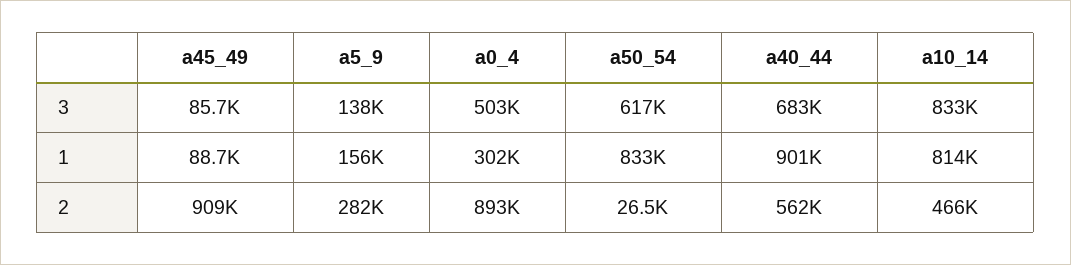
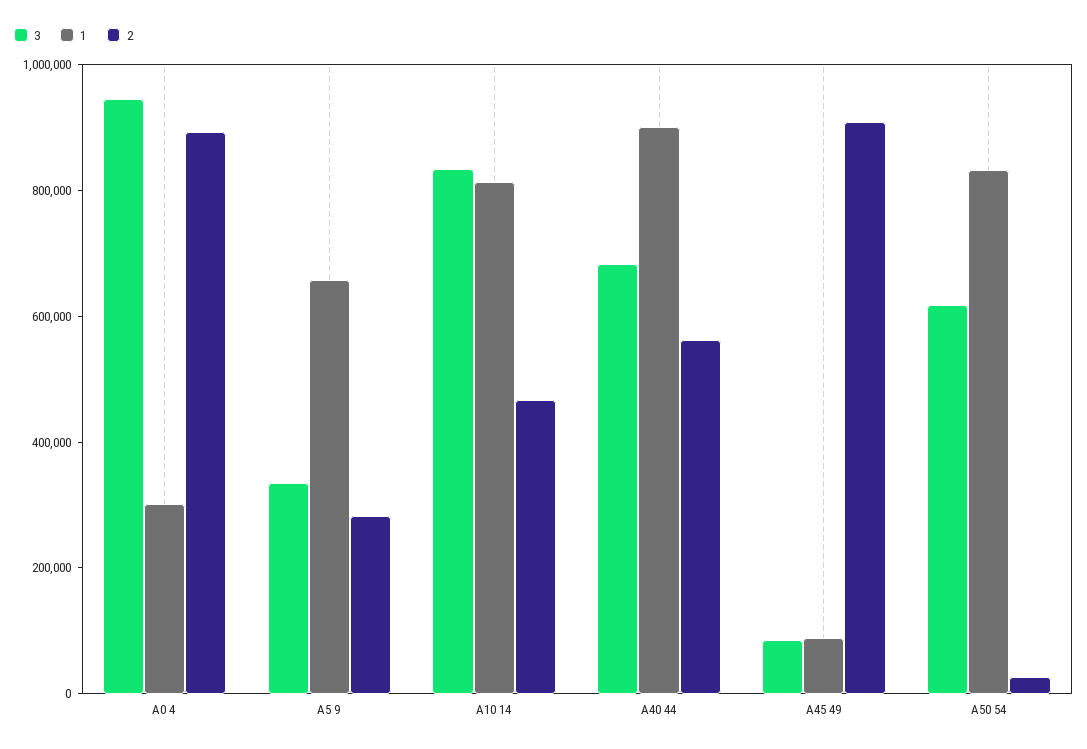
  {
    "3": {
      "a45_49": 85700,
-     "a5_9": 138000,
+     "a5_9": 350000,
-     "a0_4": 503000,
+     "a0_4": 950000,
      "a50_54": 617000,
      "a40_44": 683000,
      "a10_14": 833000
    },
    "1": {
      "a45_49": 88700,
-     "a5_9": 156000,
+     "a5_9": 650000,
      "a0_4": 302000,
      "a50_54": 833000,
      "a40_44": 901000,
      "a10_14": 814000
    },
    "2": {
      "a45_49": 909000,
      "a5_9": 282000,
      "a0_4": 893000,
      "a50_54": 26500,
      "a40_44": 562000,
      "a10_14": 466000
    }
  }

